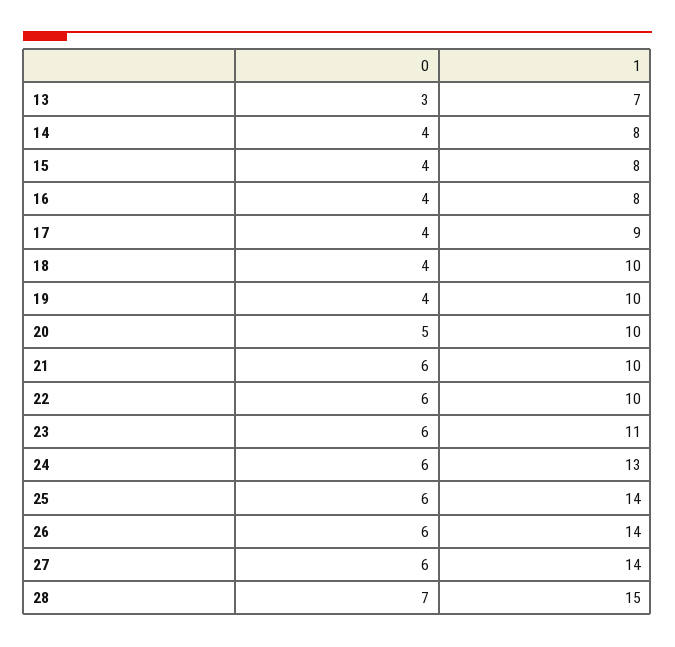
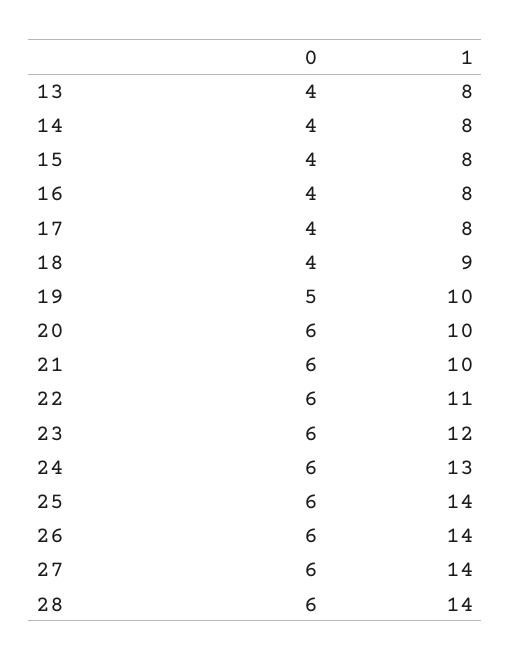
  {
    "0": {
-     "13": 3,
+     "13": 4,
      "14": 4,
      "15": 4,
      "16": 4,
      "17": 4,
      "18": 4,
-     "19": 4,
+     "19": 5,
-     "20": 5,
+     "20": 6,
      "21": 6,
      "22": 6,
      "23": 6,
      "24": 6,
      "25": 6,
      "26": 6,
      "27": 6,
-     "28": 7
+     "28": 6
    },
    "1": {
-     "13": 7,
+     "13": 8,
      "14": 8,
      "15": 8,
      "16": 8,
-     "17": 9,
+     "17": 8,
-     "18": 10,
+     "18": 9,
      "19": 10,
      "20": 10,
      "21": 10,
-     "22": 10,
+     "22": 11,
-     "23": 11,
+     "23": 12,
      "24": 13,
      "25": 14,
      "26": 14,
      "27": 14,
-     "28": 15
+     "28": 14
    }
  }

